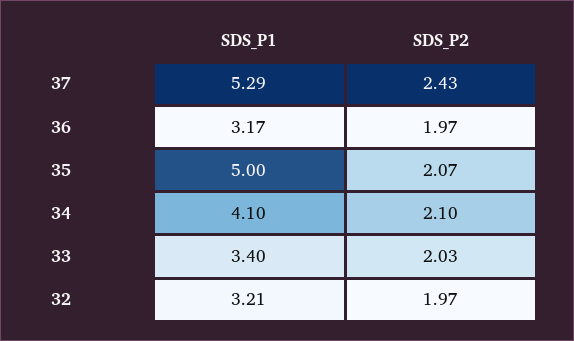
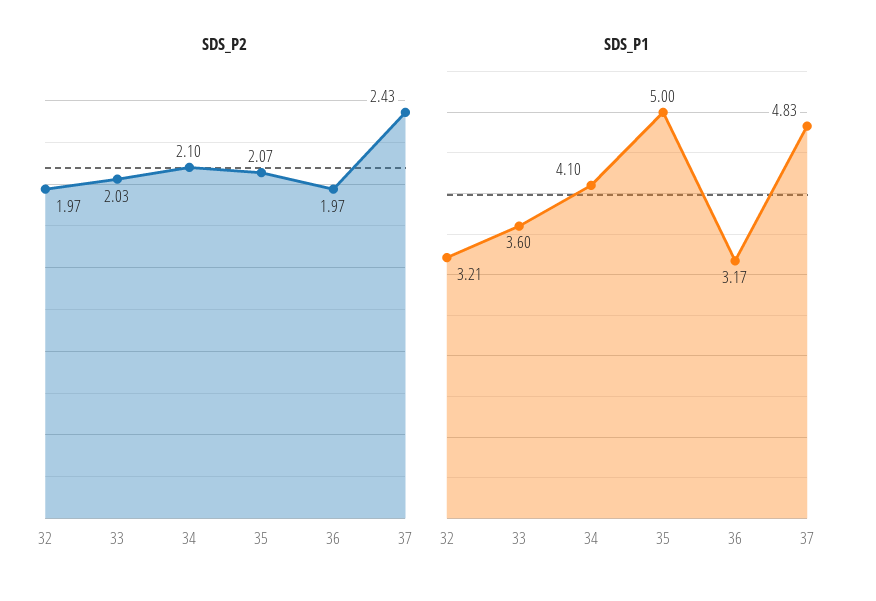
  {
    "SDS_P1": {
-     "37": 5.29,
+     "37": 4.83,
      "36": 3.17,
      "35": 5,
      "34": 4.1,
-     "33": 3.4,
+     "33": 3.6,
      "32": 3.21
    },
    "SDS_P2": {
      "37": 2.43,
      "36": 1.97,
      "35": 2.07,
      "34": 2.1,
      "33": 2.03,
      "32": 1.97
    }
  }

